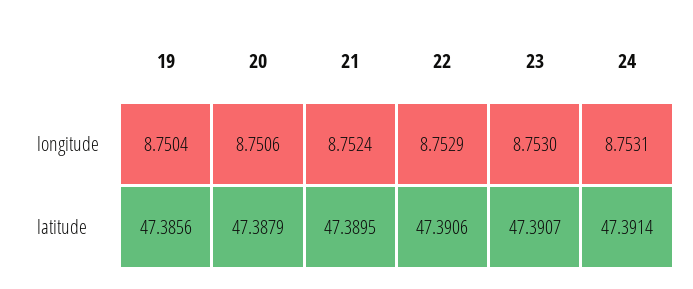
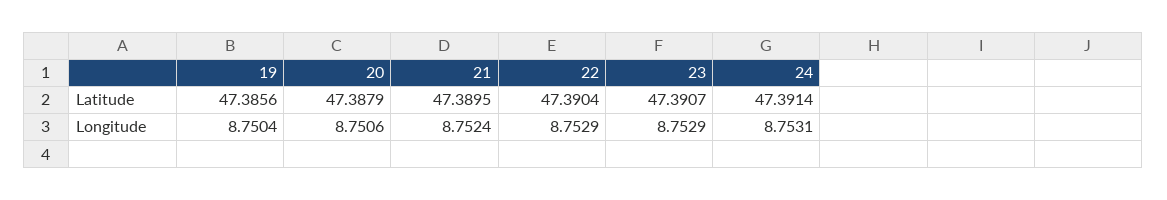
  {
    "19": {
      "longitude": 8.7504,
      "latitude": 47.3856
    },
    "20": {
      "longitude": 8.7506,
      "latitude": 47.3879
    },
    "21": {
      "longitude": 8.7524,
      "latitude": 47.3895
    },
    "22": {
      "longitude": 8.7529,
-     "latitude": 47.3906
+     "latitude": 47.3904
    },
    "23": {
-     "longitude": 8.753,
+     "longitude": 8.7529,
      "latitude": 47.3907
    },
    "24": {
      "longitude": 8.7531,
      "latitude": 47.3914
    }
  }

